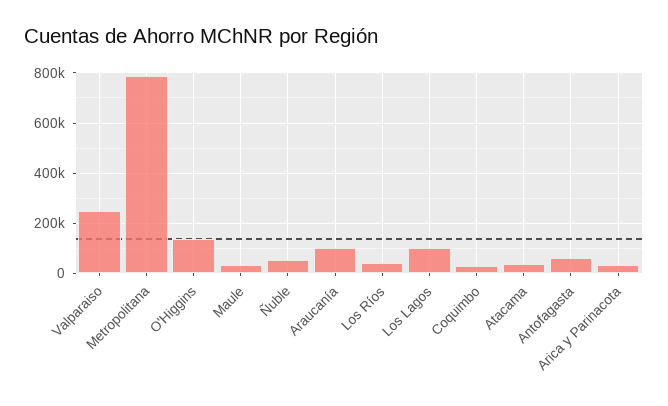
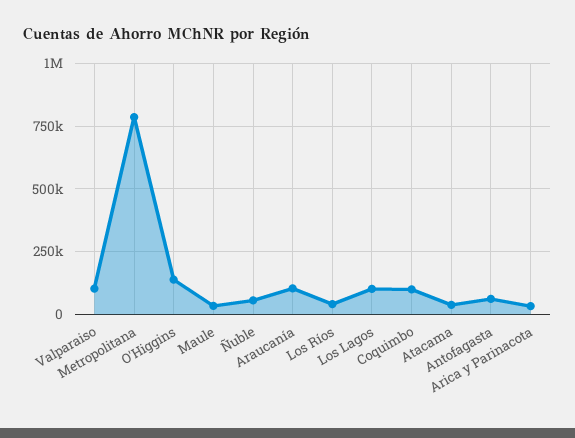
  {
-   "Valparaiso": 250000,
+   "Valparaiso": 100000,
    "Metropolitana": 775000,
    "O'Higgins": 125000,
    "Maule": 25000,
    "Ñuble": 50000,
    "Araucanía": 100000,
    "Los Ríos": 50000,
    "Los Lagos": 100000,
-   "Coquimbo": 25000,
+   "Coquimbo": 100000,
    "Atacama": 25000,
    "Antofagasta": 50000,
    "Arica y Parinacota": 25000
  }

